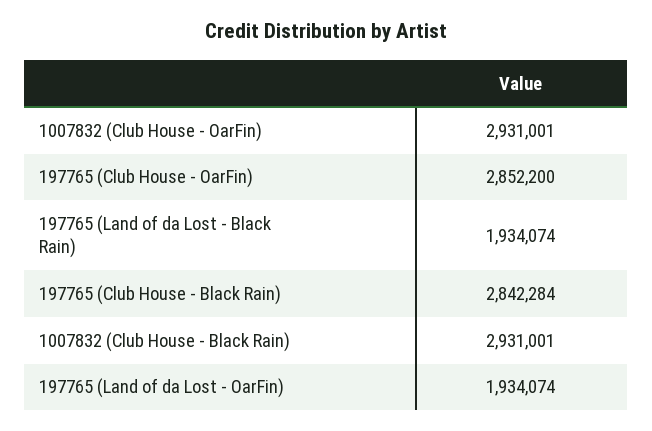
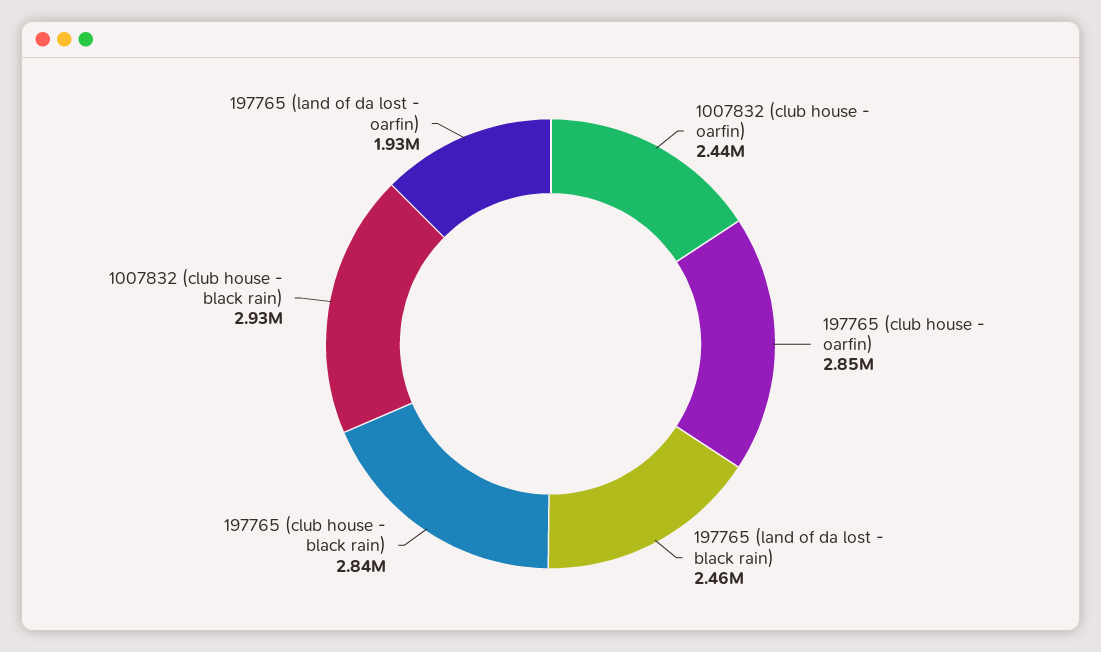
  {
-   "1007832 (Club House - OarFin)": 2931001,
+   "1007832 (Club House - OarFin)": 2440000,
    "197765 (Club House - OarFin)": 2852200,
-   "197765 (Land of da Lost - Black Rain)": 1934074,
+   "197765 (Land of da Lost - Black Rain)": 2460000,
    "197765 (Club House - Black Rain)": 2842284,
    "1007832 (Club House - Black Rain)": 2931001,
    "197765 (Land of da Lost - OarFin)": 1934074
  }

